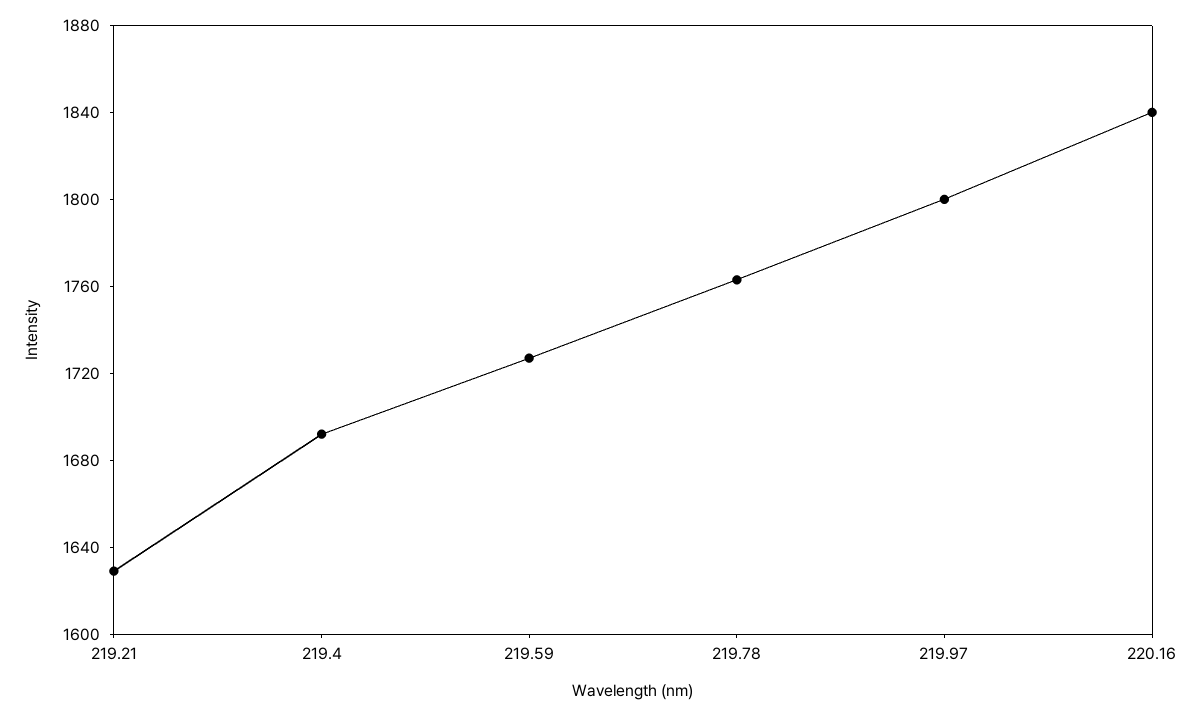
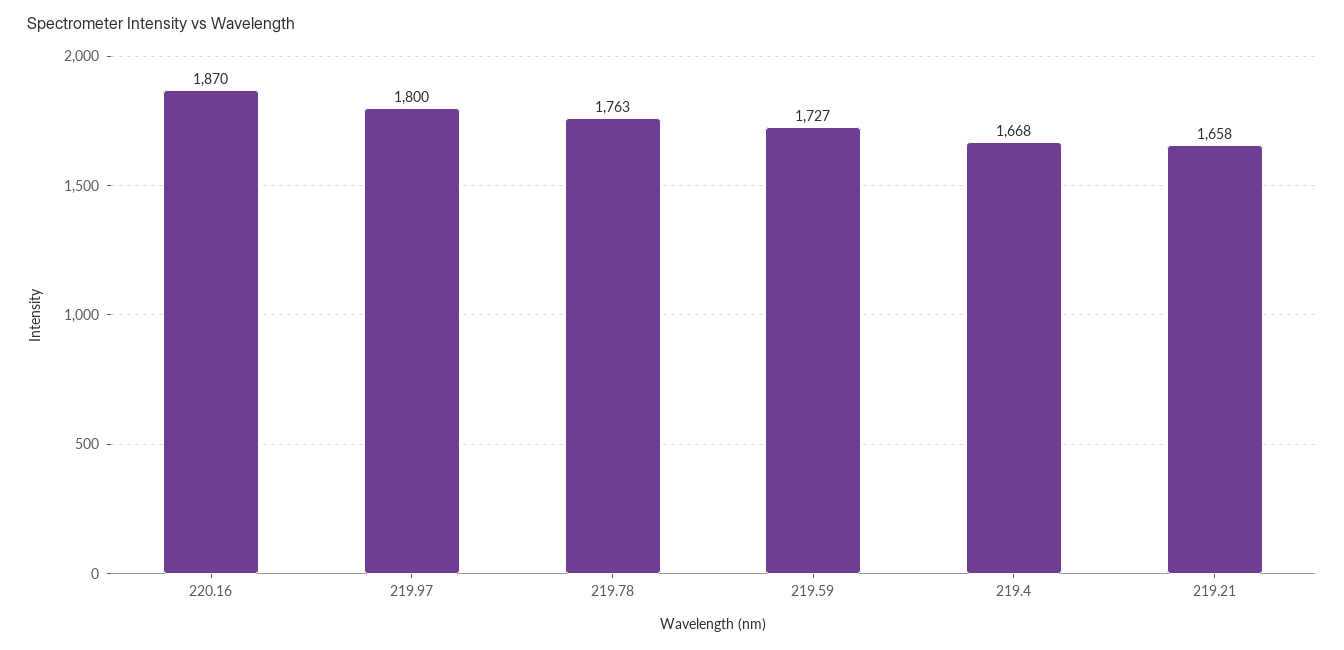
  {
-   "219.21": 1630,
+   "219.21": 1658,
-   "219.4": 1690,
+   "219.4": 1668,
    "219.59": 1727,
    "219.78": 1763,
    "219.97": 1800,
-   "220.16": 1840
+   "220.16": 1870
  }

